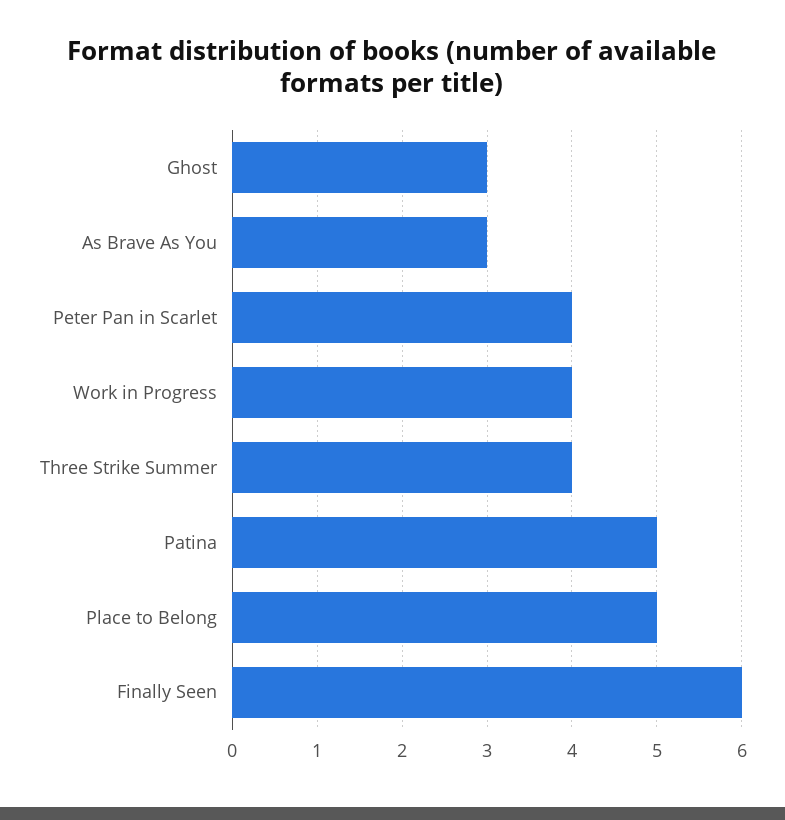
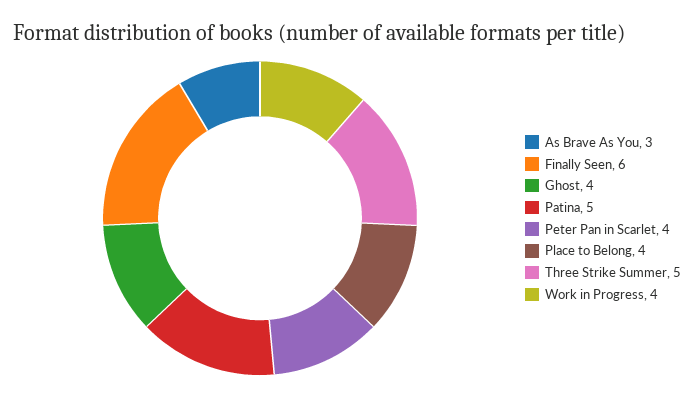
  {
-   "Ghost": 3,
+   "Ghost": 4,
    "As Brave As You": 3,
    "Peter Pan in Scarlet": 4,
    "Work in Progress": 4,
-   "Three Strike Summer": 4,
+   "Three Strike Summer": 5,
    "Patina": 5,
-   "Place to Belong": 5,
+   "Place to Belong": 4,
    "Finally Seen": 6
  }

